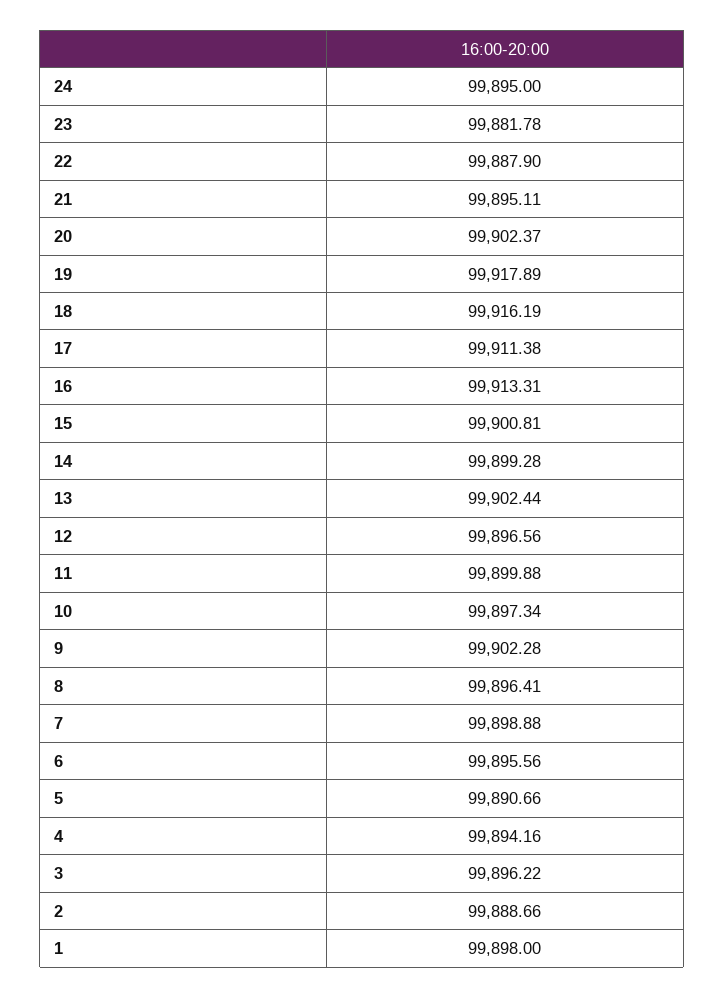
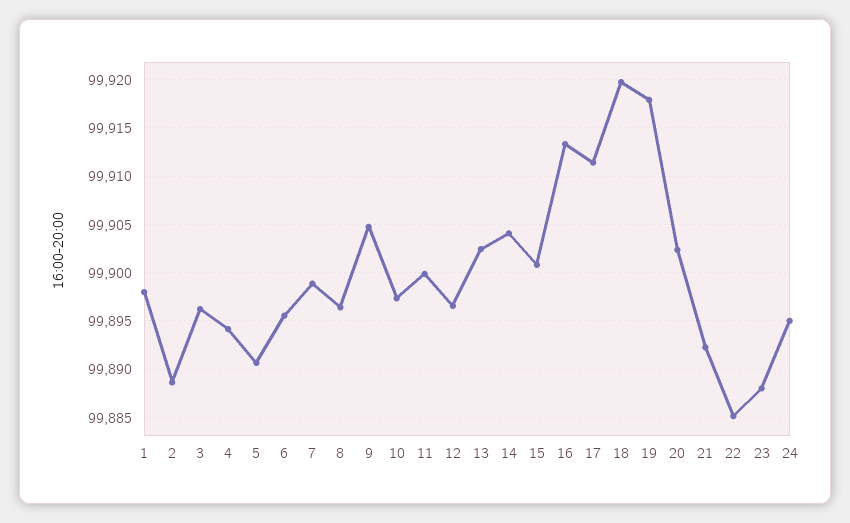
  {
    "24": 99895,
-   "23": 99881.78,
+   "23": 99888,
-   "22": 99887.9,
+   "22": 99885,
-   "21": 99895.11,
+   "21": 99892,
    "20": 99902.37,
    "19": 99917.89,
-   "18": 99916.19,
+   "18": 99920,
    "17": 99911.38,
    "16": 99913.31,
    "15": 99900.81,
-   "14": 99899.28,
+   "14": 99904,
    "13": 99902.44,
    "12": 99896.56,
    "11": 99899.88,
    "10": 99897.34,
-   "9": 99902.28,
+   "9": 99905,
    "8": 99896.41,
    "7": 99898.88,
    "6": 99895.56,
    "5": 99890.66,
    "4": 99894.16,
    "3": 99896.22,
    "2": 99888.66,
    "1": 99898
  }

